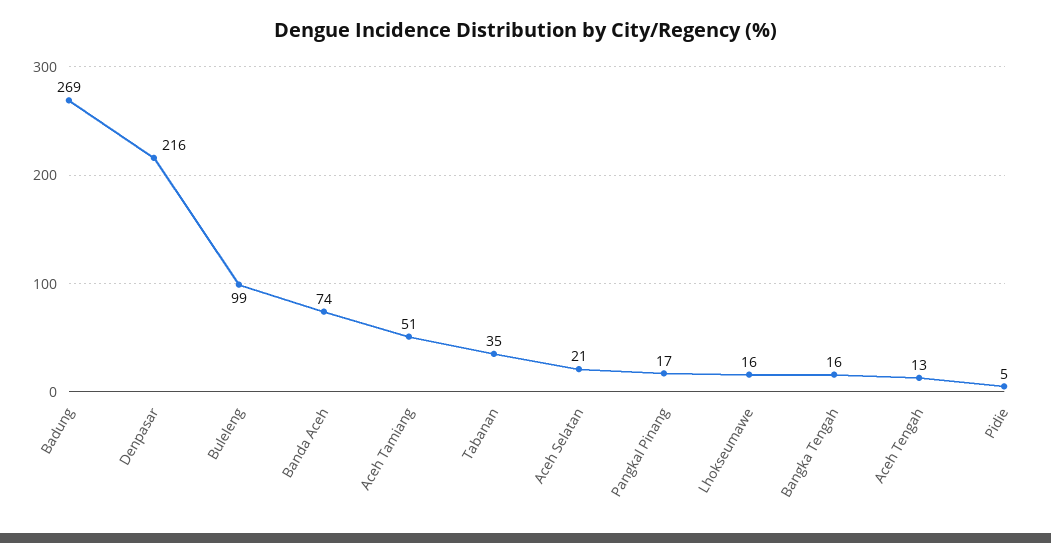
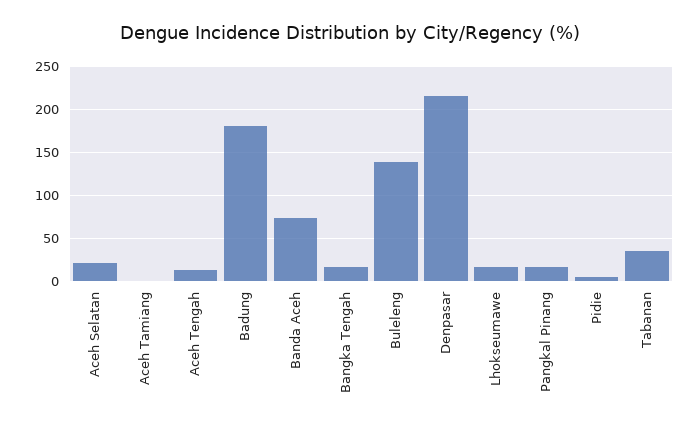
  {
-   "Badung": 269,
+   "Badung": 180,
    "Denpasar": 216,
-   "Buleleng": 99,
+   "Buleleng": 140,
    "Banda Aceh": 74,
-   "Aceh Tamiang": 51,
+   "Aceh Tamiang": 0,
    "Tabanan": 35,
    "Aceh Selatan": 21,
    "Pangkal Pinang": 17,
    "Lhokseumawe": 16,
    "Bangka Tengah": 16,
    "Aceh Tengah": 13,
    "Pidie": 5
  }

